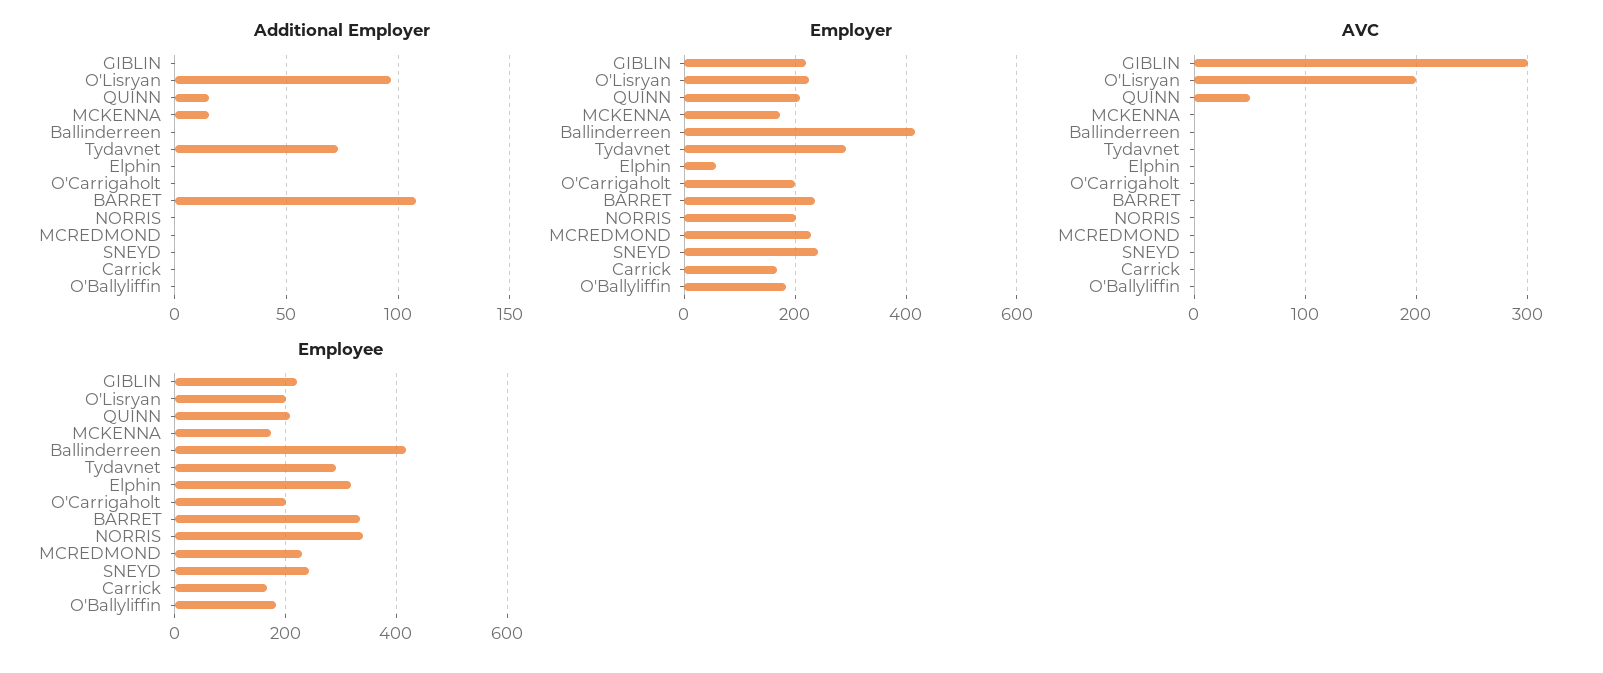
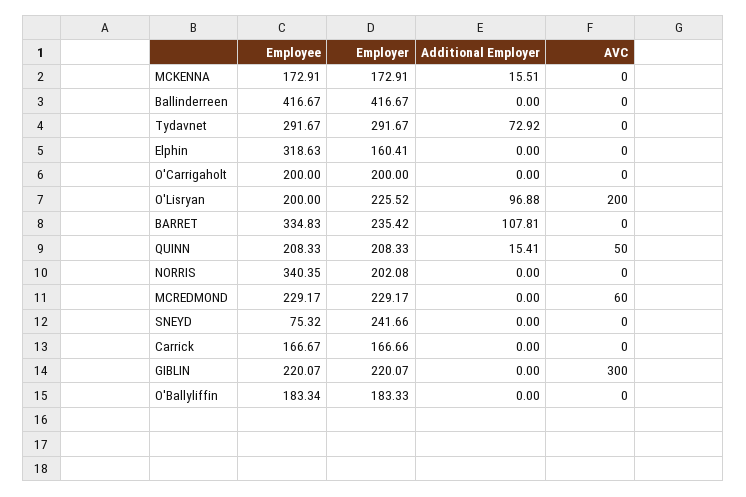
  {
    "Additional Employer": {
      "GIBLIN": 0,
      "O'Lisryan": 96.88,
      "QUINN": 15.41,
      "MCKENNA": 15.51,
      "Ballinderreen": 0,
      "Tydavnet": 72.92,
      "Elphin": 0,
      "O'Carrigaholt": 0,
      "BARRET": 107.81,
      "NORRIS": 0,
      "MCREDMOND": 0,
      "SNEYD": 0,
      "Carrick": 0,
      "O'Ballyliffin": 0
    },
    "Employer": {
      "GIBLIN": 220.07,
      "O'Lisryan": 225.52,
      "QUINN": 208.33,
      "MCKENNA": 172.91,
      "Ballinderreen": 416.67,
      "Tydavnet": 291.67,
-     "Elphin": 60,
+     "Elphin": 160.41,
      "O'Carrigaholt": 200,
      "BARRET": 235.42,
      "NORRIS": 202.08,
      "MCREDMOND": 229.17,
      "SNEYD": 241.66,
      "Carrick": 166.66,
      "O'Ballyliffin": 183.33
    },
    "AVC": {
      "GIBLIN": 300,
      "O'Lisryan": 200,
      "QUINN": 50,
      "MCKENNA": 0,
      "Ballinderreen": 0,
      "Tydavnet": 0,
      "Elphin": 0,
      "O'Carrigaholt": 0,
      "BARRET": 0,
      "NORRIS": 0,
-     "MCREDMOND": 0,
+     "MCREDMOND": 60,
      "SNEYD": 0,
      "Carrick": 0,
      "O'Ballyliffin": 0
    },
    "Employee": {
      "GIBLIN": 220.07,
      "O'Lisryan": 200,
      "QUINN": 208.33,
      "MCKENNA": 172.91,
      "Ballinderreen": 416.67,
      "Tydavnet": 291.67,
      "Elphin": 318.63,
      "O'Carrigaholt": 200,
      "BARRET": 334.83,
      "NORRIS": 340.35,
      "MCREDMOND": 229.17,
-     "SNEYD": 240,
+     "SNEYD": 75.32,
      "Carrick": 166.67,
      "O'Ballyliffin": 183.34
    }
  }

